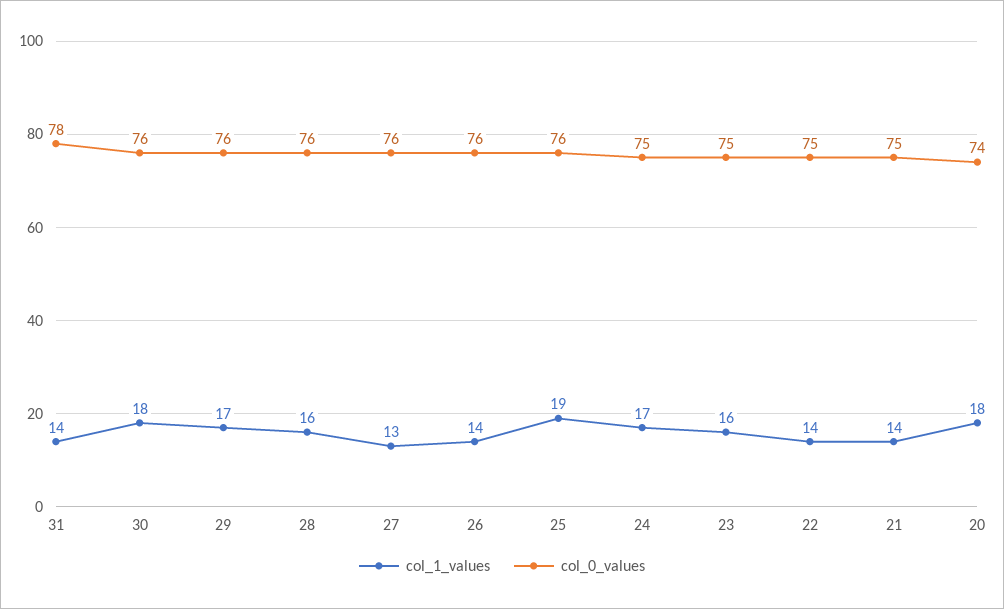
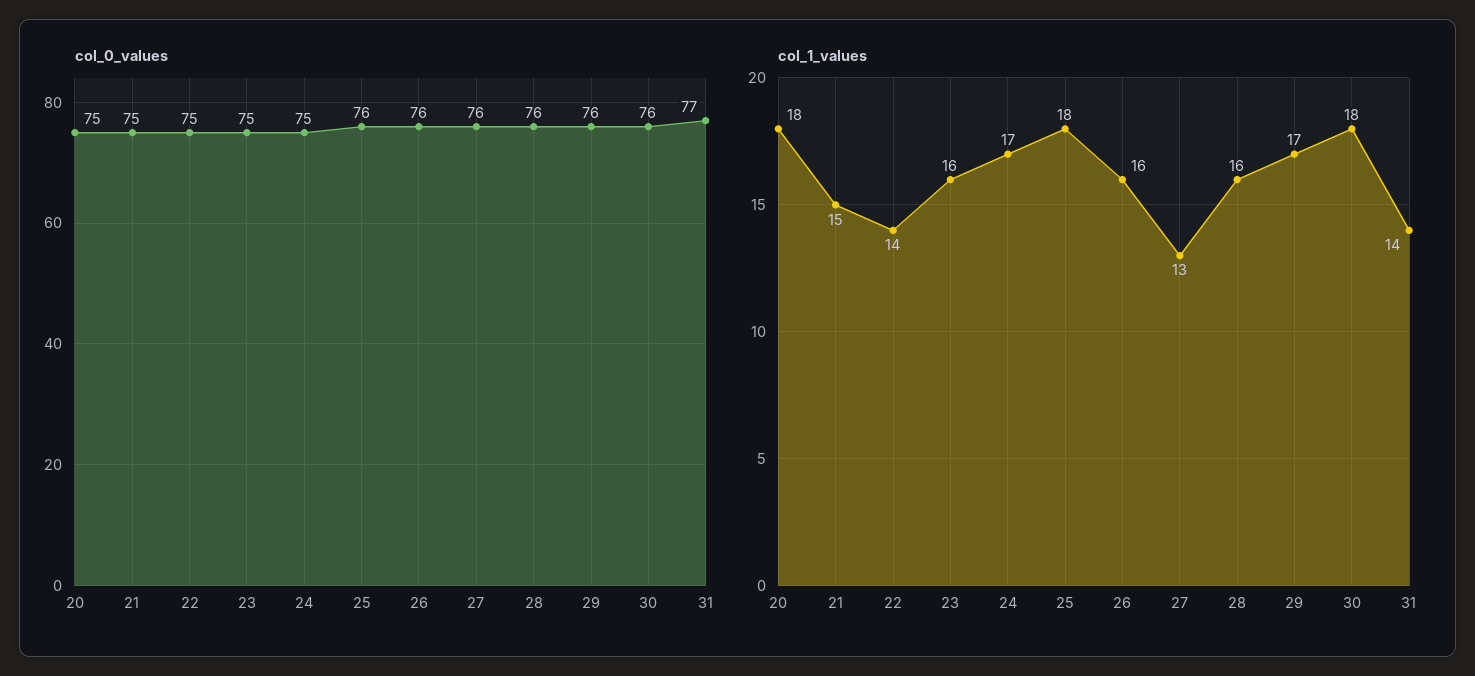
  {
    "col_1_values": {
      "31": 14,
      "30": 18,
      "29": 17,
      "28": 16,
      "27": 13,
-     "26": 14,
+     "26": 16,
-     "25": 19,
+     "25": 18,
      "24": 17,
      "23": 16,
      "22": 14,
-     "21": 14,
+     "21": 15,
      "20": 18
    },
    "col_0_values": {
-     "31": 78,
+     "31": 77,
      "30": 76,
      "29": 76,
      "28": 76,
      "27": 76,
      "26": 76,
      "25": 76,
      "24": 75,
      "23": 75,
      "22": 75,
      "21": 75,
-     "20": 74
+     "20": 75
    }
  }

